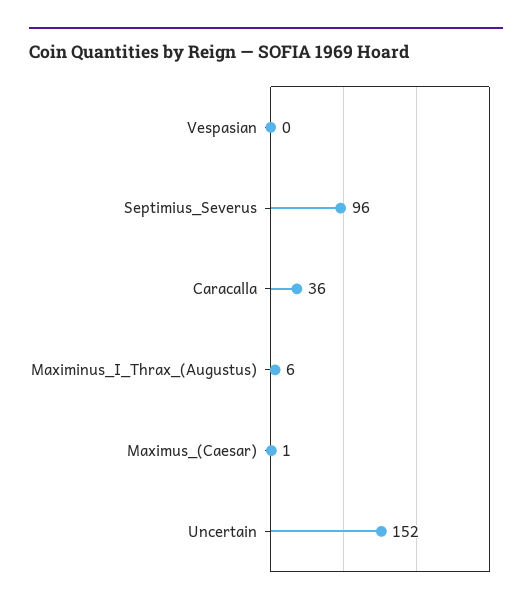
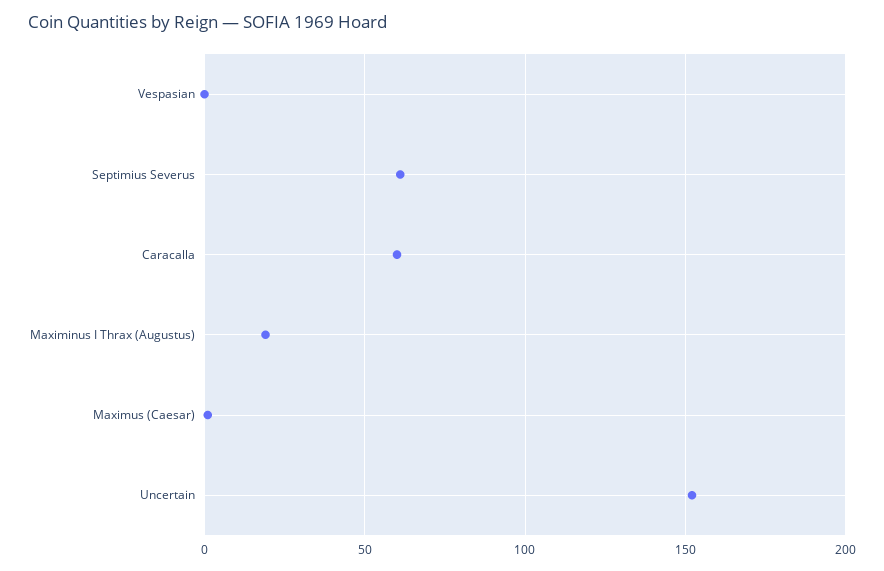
  {
    "Vespasian": 0,
-   "Septimius_Severus": 96,
+   "Septimius_Severus": 60,
-   "Caracalla": 36,
+   "Caracalla": 60,
-   "Maximinus_I_Thrax_(Augustus)": 6,
+   "Maximinus_I_Thrax_(Augustus)": 20,
    "Maximus_(Caesar)": 1,
    "Uncertain": 152
  }

